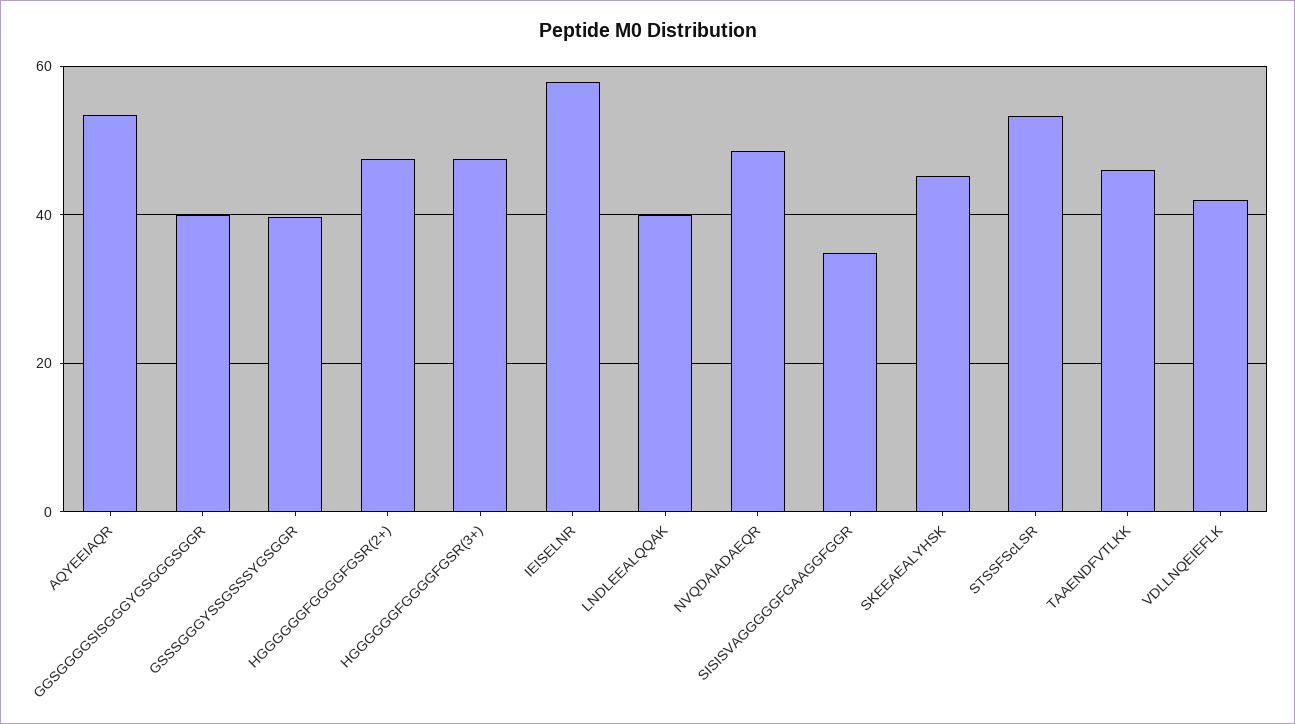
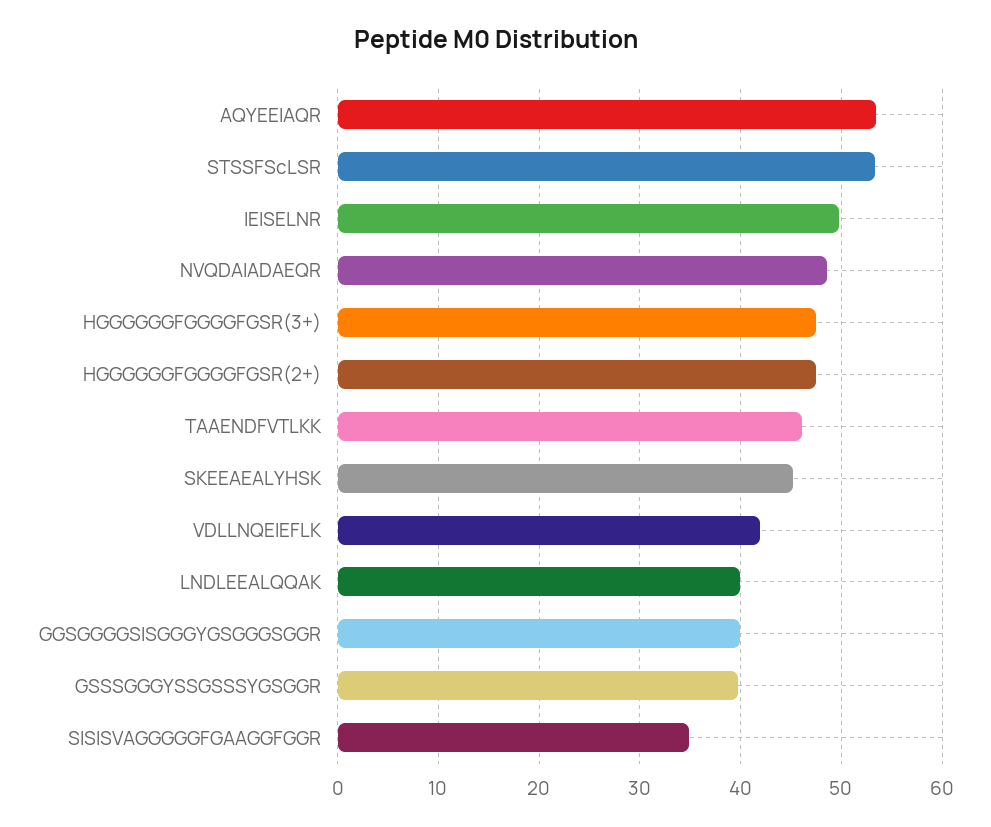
  {
    "AQYEEIAQR": 53,
    "GGSGGGGSISGGGYGSGGGSGGR": 40,
    "GSSSGGGYSSGSSSYGSGGR": 40,
    "HGGGGGGFGGGGFGSR(2+)": 47,
    "HGGGGGGFGGGGFGSR(3+)": 47,
-   "IEISELNR": 58,
+   "IEISELNR": 50,
    "LNDLEEALQQAK": 40,
    "NVQDAIADAEQR": 49,
    "SISISVAGGGGGFGAAGGFGGR": 35,
    "SKEEAEALYHSK": 45,
    "STSSFScLSR": 53,
    "TAAENDFVTLKK": 46,
    "VDLLNQEIEFLK": 42
  }

